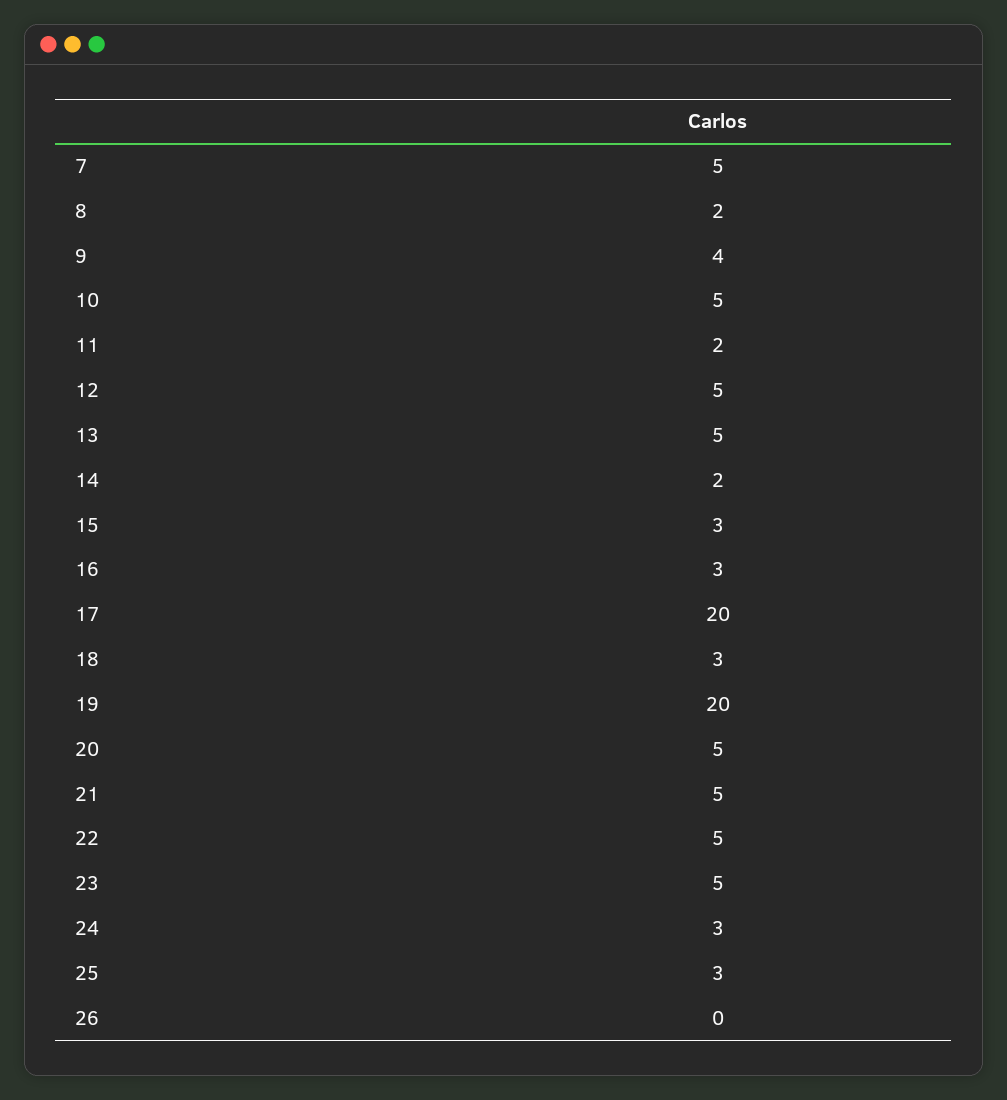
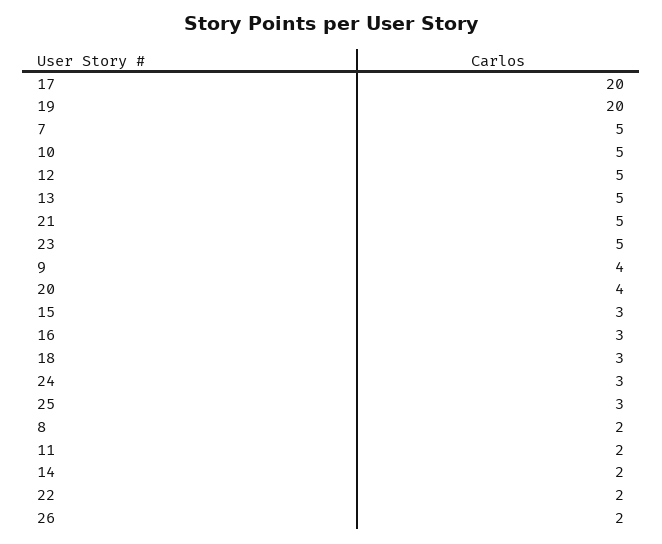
  {
    "7": 5,
    "8": 2,
    "9": 4,
    "10": 5,
    "11": 2,
    "12": 5,
    "13": 5,
    "14": 2,
    "15": 3,
    "16": 3,
    "17": 20,
    "18": 3,
    "19": 20,
-   "20": 5,
+   "20": 4,
    "21": 5,
-   "22": 5,
+   "22": 2,
    "23": 5,
    "24": 3,
    "25": 3,
-   "26": 0
+   "26": 2
  }

